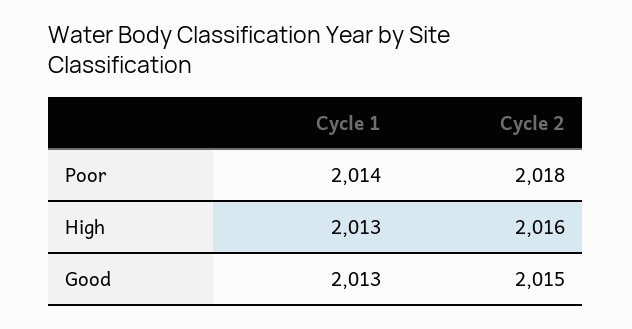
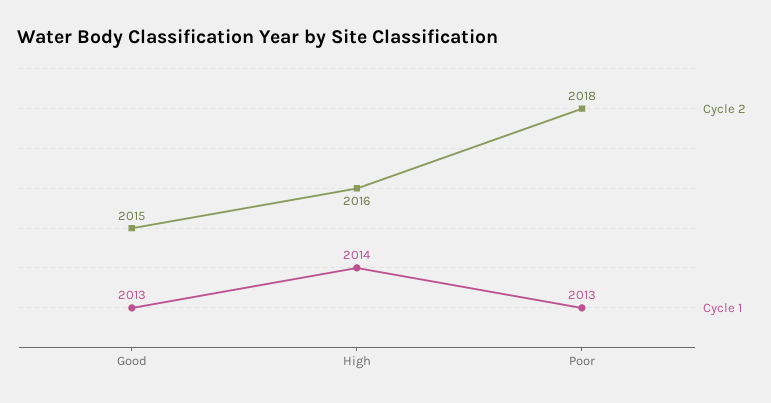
  {
    "Cycle 1": {
-     "Poor": 2014,
+     "Poor": 2013,
-     "High": 2013,
+     "High": 2014,
      "Good": 2013
    },
    "Cycle 2": {
      "Poor": 2018,
      "High": 2016,
      "Good": 2015
    }
  }

